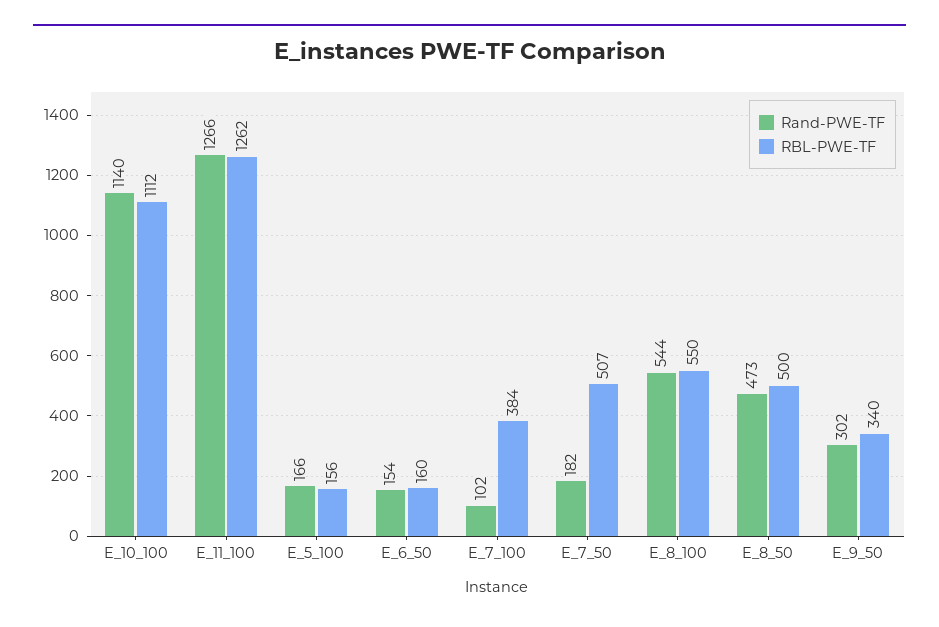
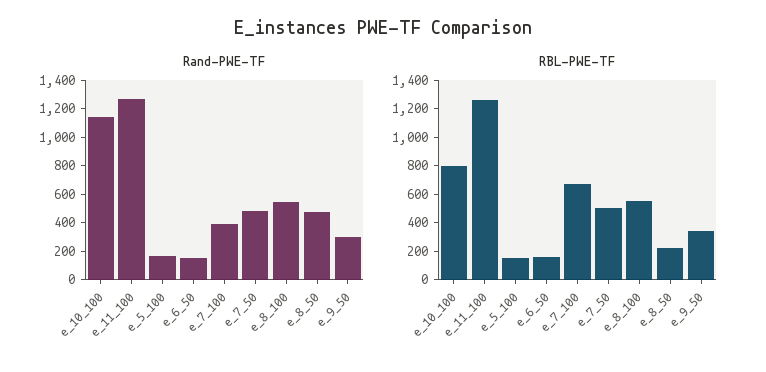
  {
    "Rand-PWE-TF": {
      "E_10_100": 1140,
      "E_11_100": 1266,
      "E_5_100": 166,
      "E_6_50": 154,
-     "E_7_100": 102,
+     "E_7_100": 400,
-     "E_7_50": 182,
+     "E_7_50": 500,
      "E_8_100": 544,
      "E_8_50": 473,
      "E_9_50": 302
    },
    "RBL-PWE-TF": {
-     "E_10_100": 1112,
+     "E_10_100": 800,
      "E_11_100": 1262,
      "E_5_100": 156,
      "E_6_50": 160,
-     "E_7_100": 384,
+     "E_7_100": 700,
      "E_7_50": 507,
      "E_8_100": 550,
-     "E_8_50": 500,
+     "E_8_50": 200,
      "E_9_50": 340
    }
  }

